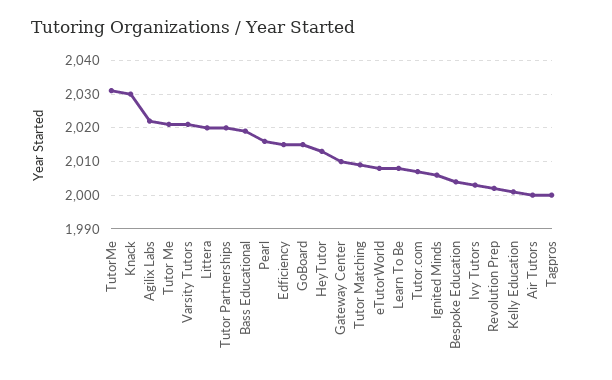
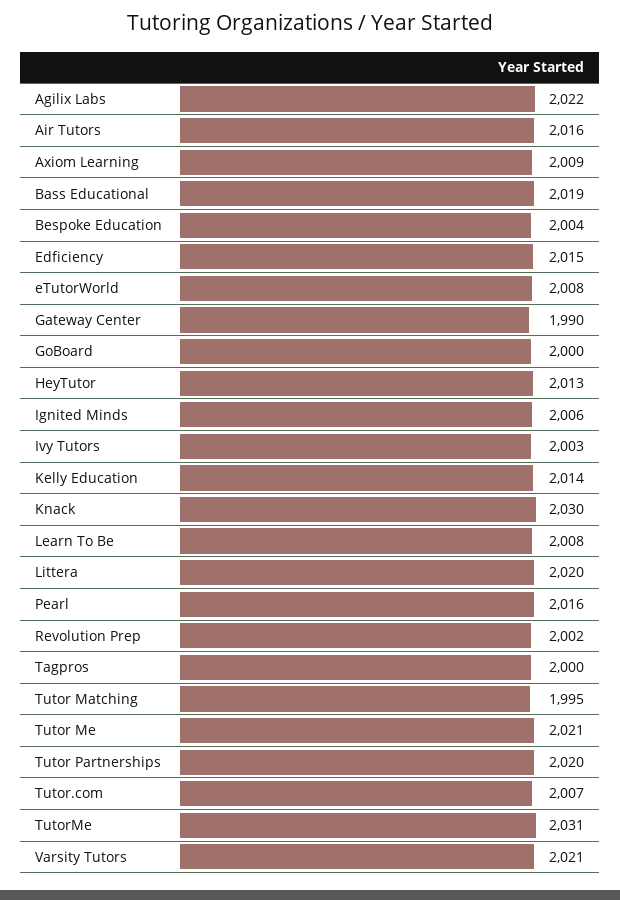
  {
    "TutorMe": 2031,
    "Knack": 2030,
    "Agilix Labs": 2022,
    "Tutor Me": 2021,
    "Varsity Tutors": 2021,
    "Littera": 2020,
    "Tutor Partnerships": 2020,
    "Bass Educational": 2019,
    "Pearl": 2016,
    "Edficiency": 2015,
-   "GoBoard": 2015,
+   "GoBoard": 2000,
    "HeyTutor": 2013,
-   "Gateway Center": 2010,
+   "Gateway Center": 1990,
-   "Tutor Matching": 2010,
+   "Tutor Matching": 1995,
    "eTutorWorld": 2008,
    "Learn To Be": 2008,
    "Tutor.com": 2007,
    "Ignited Minds": 2006,
    "Bespoke Education": 2004,
    "Ivy Tutors": 2003,
    "Revolution Prep": 2002,
-   "Kelly Education": 2000,
+   "Kelly Education": 2014,
-   "Air Tutors": 2000,
+   "Air Tutors": 2016,
-   "Tagpros": 2000
+   "Tagpros": 2000,
+   "Axiom Learning": 2009
  }

